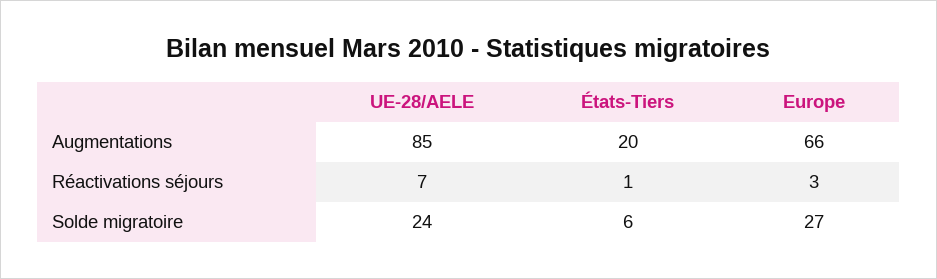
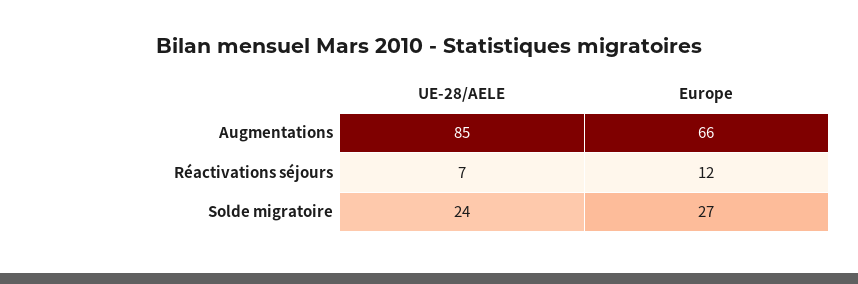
  {
    "UE-28/AELE": {
      "Augmentations": 85,
      "Réactivations séjours": 7,
      "Solde migratoire": 24
    },
-   "États-Tiers": {
-     "Augmentations": 20,
-     "Réactivations séjours": 1,
-     "Solde migratoire": 6
-   },
    "Europe": {
      "Augmentations": 66,
-     "Réactivations séjours": 3,
+     "Réactivations séjours": 12,
      "Solde migratoire": 27
    }
  }

